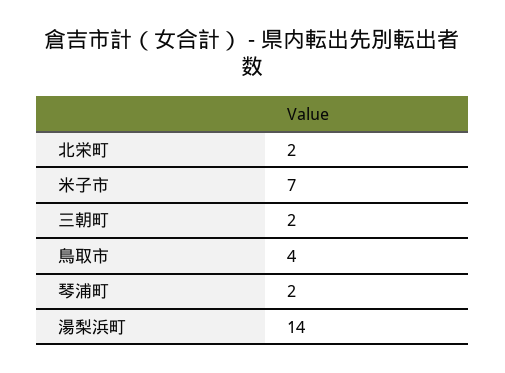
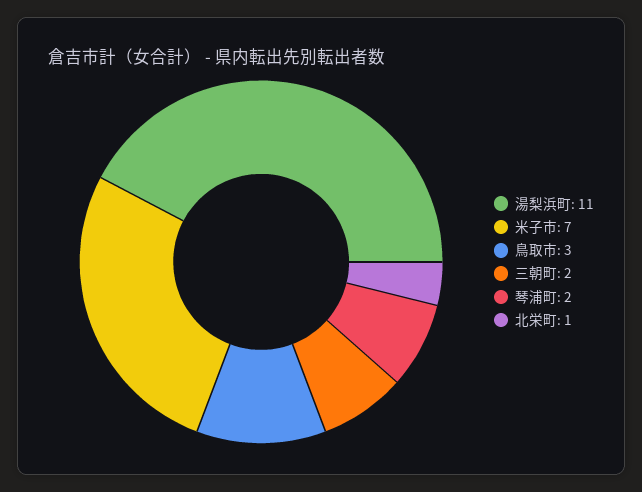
  {
-   "北栄町": 2,
+   "北栄町": 1,
    "米子市": 7,
    "三朝町": 2,
-   "鳥取市": 4,
+   "鳥取市": 3,
    "琴浦町": 2,
-   "湯梨浜町": 14
+   "湯梨浜町": 11
  }

